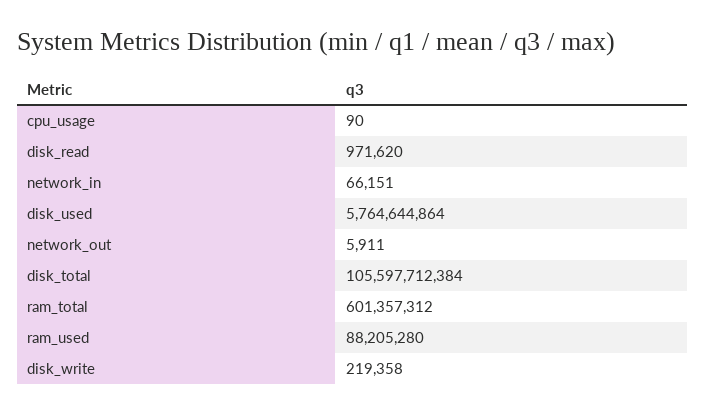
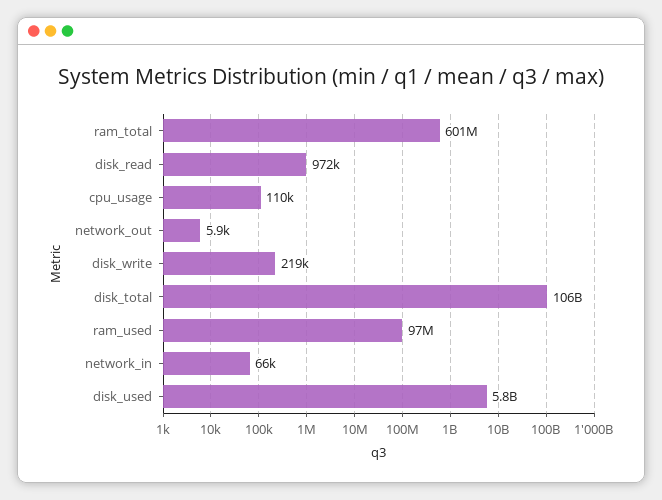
  {
-   "cpu_usage": 90,
+   "cpu_usage": 110000,
    "disk_read": 971620,
    "network_in": 66151,
    "disk_used": 5764644864,
    "network_out": 5911,
    "disk_total": 105597712384,
    "ram_total": 601357312,
-   "ram_used": 88205280,
+   "ram_used": 97000000,
    "disk_write": 219358
  }

